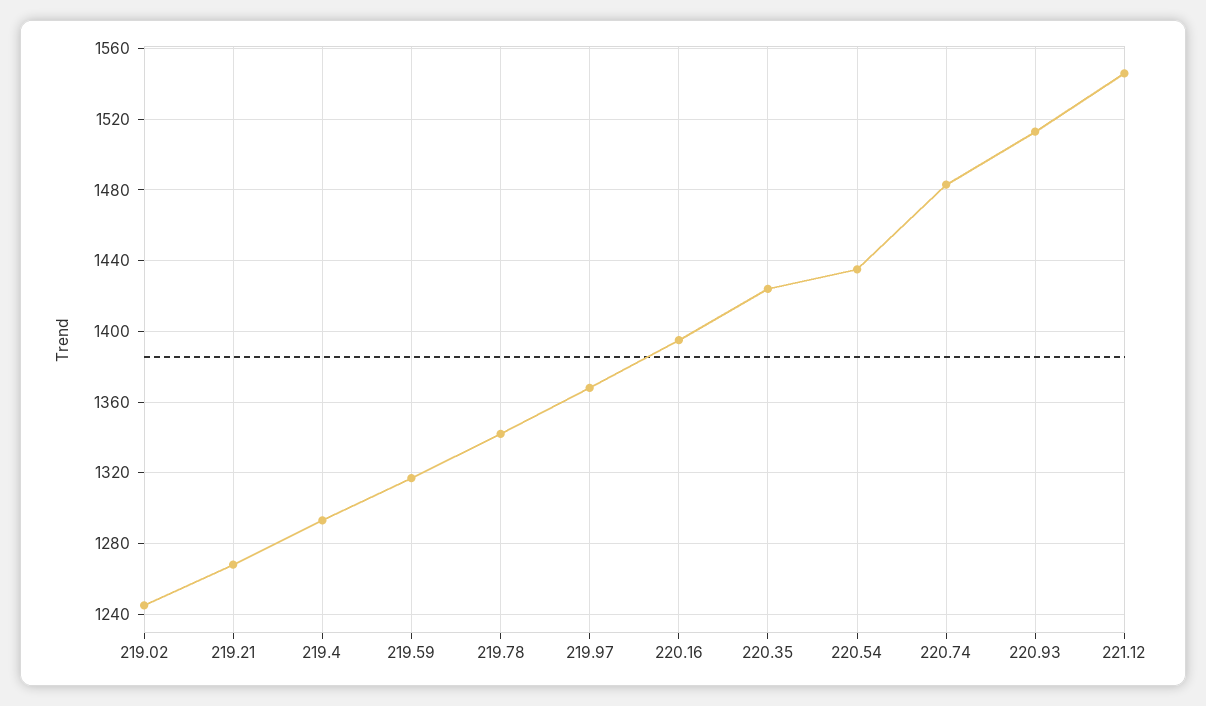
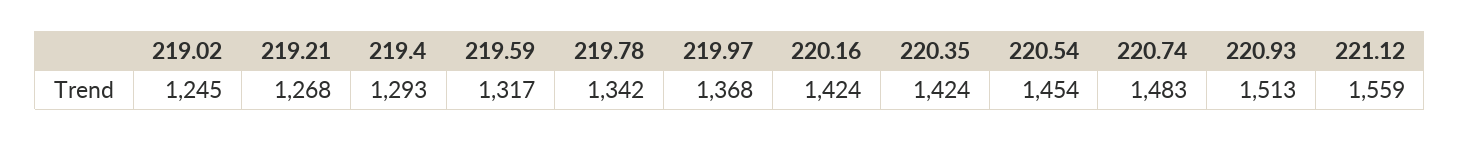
  {
    "219.02": 1245,
    "219.21": 1268,
    "219.4": 1293,
    "219.59": 1317,
    "219.78": 1342,
    "219.97": 1368,
-   "220.16": 1395,
+   "220.16": 1424,
    "220.35": 1424,
-   "220.54": 1435,
+   "220.54": 1454,
    "220.74": 1483,
    "220.93": 1513,
-   "221.12": 1545
+   "221.12": 1559
  }

